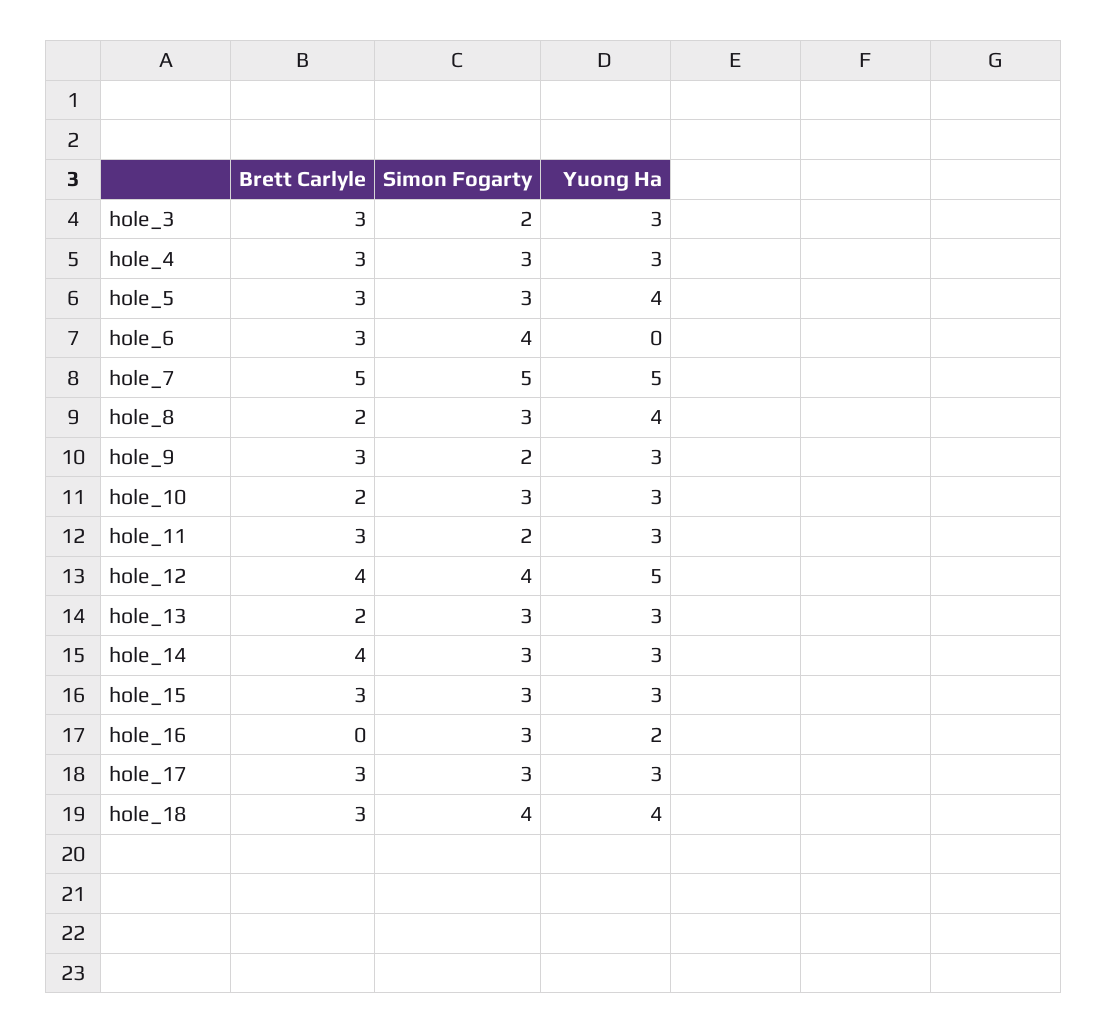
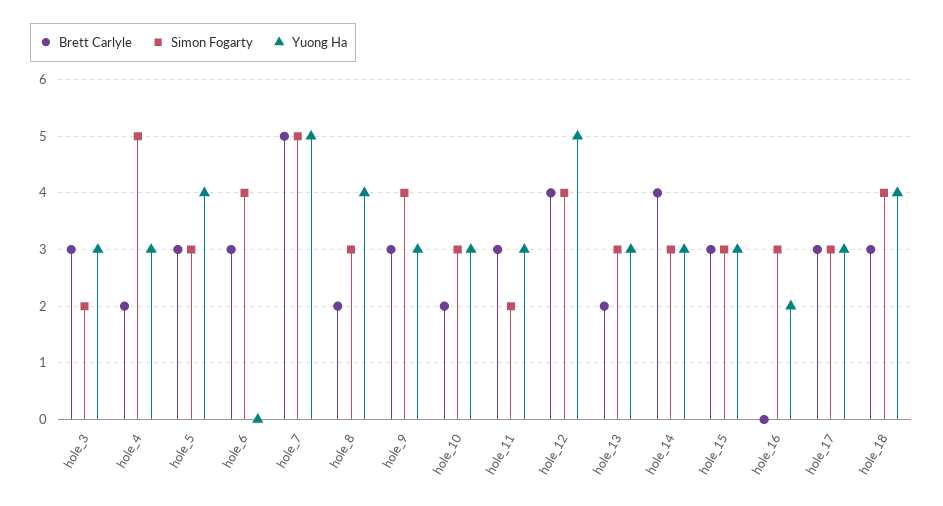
  {
    "Brett Carlyle": {
      "hole_3": 3,
-     "hole_4": 3,
+     "hole_4": 2,
      "hole_5": 3,
      "hole_6": 3,
      "hole_7": 5,
      "hole_8": 2,
      "hole_9": 3,
      "hole_10": 2,
      "hole_11": 3,
      "hole_12": 4,
      "hole_13": 2,
      "hole_14": 4,
      "hole_15": 3,
      "hole_16": 0,
      "hole_17": 3,
      "hole_18": 3
    },
    "Simon Fogarty": {
      "hole_3": 2,
-     "hole_4": 3,
+     "hole_4": 5,
      "hole_5": 3,
      "hole_6": 4,
      "hole_7": 5,
      "hole_8": 3,
-     "hole_9": 2,
+     "hole_9": 4,
      "hole_10": 3,
      "hole_11": 2,
      "hole_12": 4,
      "hole_13": 3,
      "hole_14": 3,
      "hole_15": 3,
      "hole_16": 3,
      "hole_17": 3,
      "hole_18": 4
    },
    "Yuong Ha": {
      "hole_3": 3,
      "hole_4": 3,
      "hole_5": 4,
      "hole_6": 0,
      "hole_7": 5,
      "hole_8": 4,
      "hole_9": 3,
      "hole_10": 3,
      "hole_11": 3,
      "hole_12": 5,
      "hole_13": 3,
      "hole_14": 3,
      "hole_15": 3,
      "hole_16": 2,
      "hole_17": 3,
      "hole_18": 4
    }
  }

